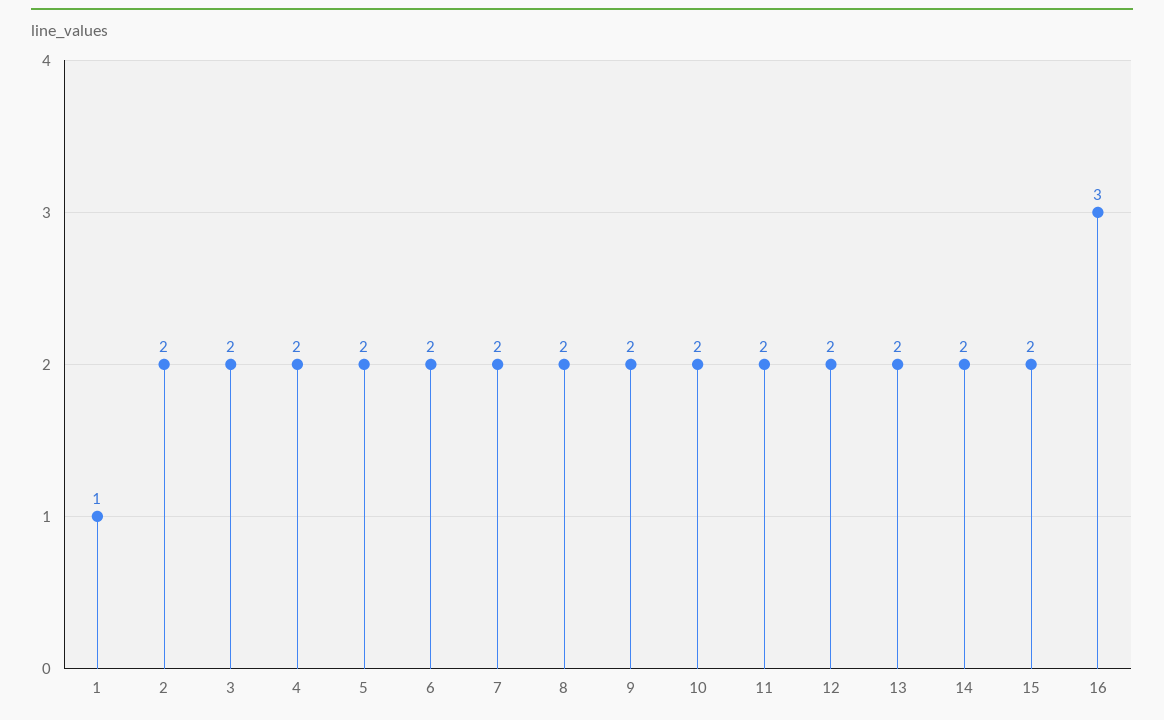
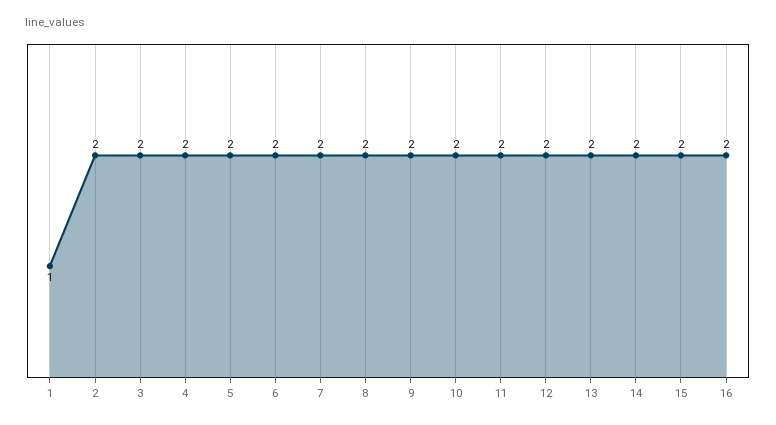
  {
    "1": 1,
    "2": 2,
    "3": 2,
    "4": 2,
    "5": 2,
    "6": 2,
    "7": 2,
    "8": 2,
    "9": 2,
    "10": 2,
    "11": 2,
    "12": 2,
    "13": 2,
    "14": 2,
    "15": 2,
-   "16": 3
+   "16": 2
  }

